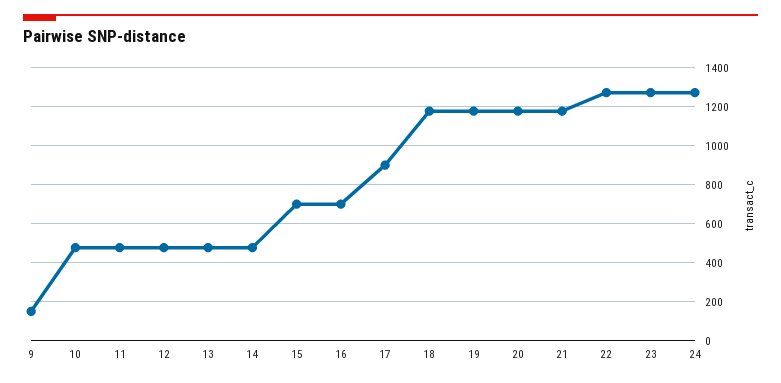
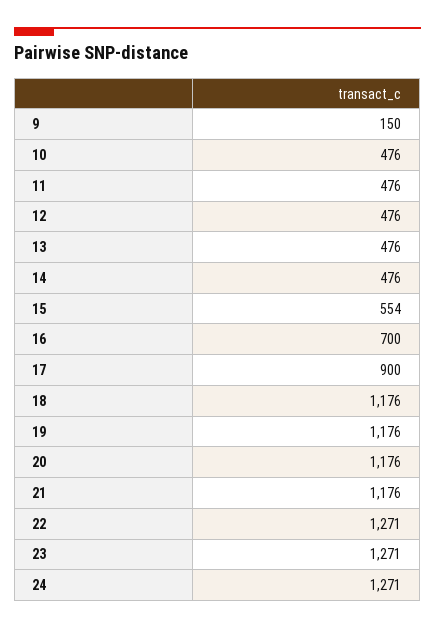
  {
    "9": 150,
    "10": 476,
    "11": 476,
    "12": 476,
    "13": 476,
    "14": 476,
-   "15": 700,
+   "15": 554,
    "16": 700,
    "17": 900,
    "18": 1176,
    "19": 1176,
    "20": 1176,
    "21": 1176,
    "22": 1271,
    "23": 1271,
    "24": 1271
  }

